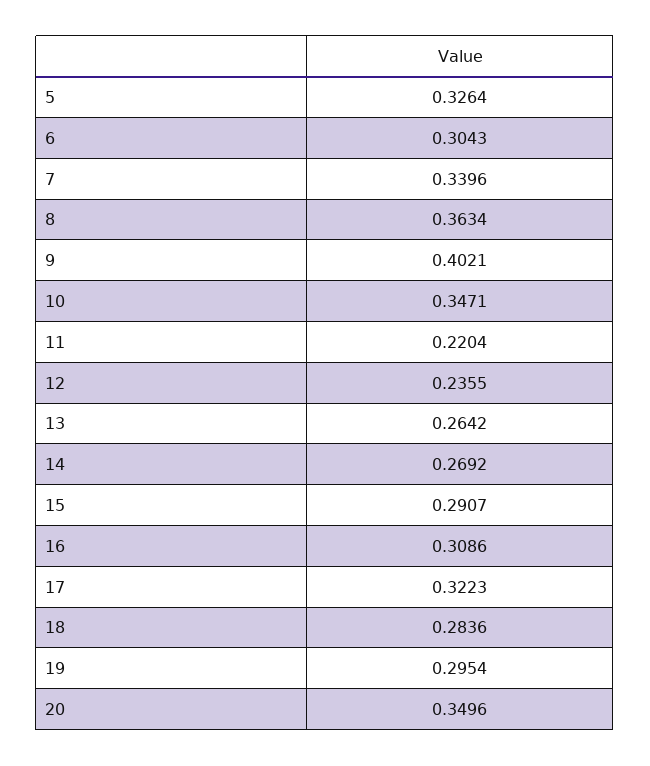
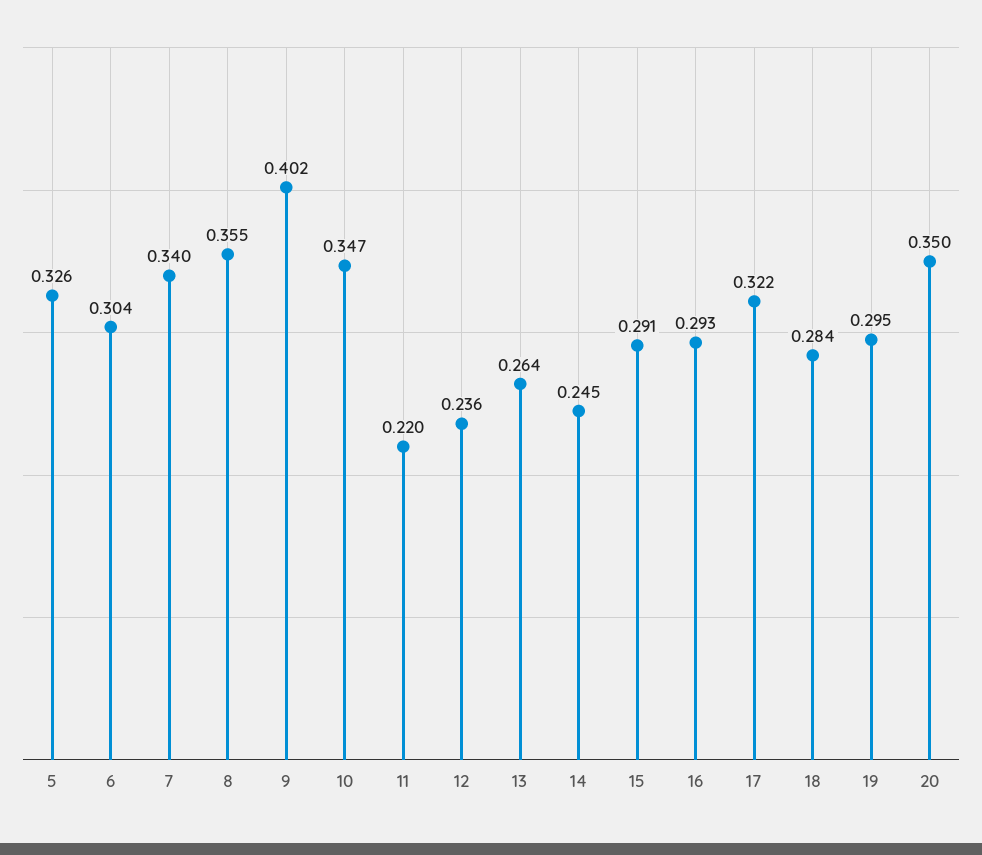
  {
    "5": 0.3264,
    "6": 0.3043,
    "7": 0.3396,
-   "8": 0.3634,
+   "8": 0.355,
    "9": 0.4021,
    "10": 0.3471,
    "11": 0.2204,
    "12": 0.2355,
    "13": 0.2642,
-   "14": 0.2692,
+   "14": 0.245,
    "15": 0.2907,
-   "16": 0.3086,
+   "16": 0.293,
    "17": 0.3223,
    "18": 0.2836,
    "19": 0.2954,
    "20": 0.3496
  }

